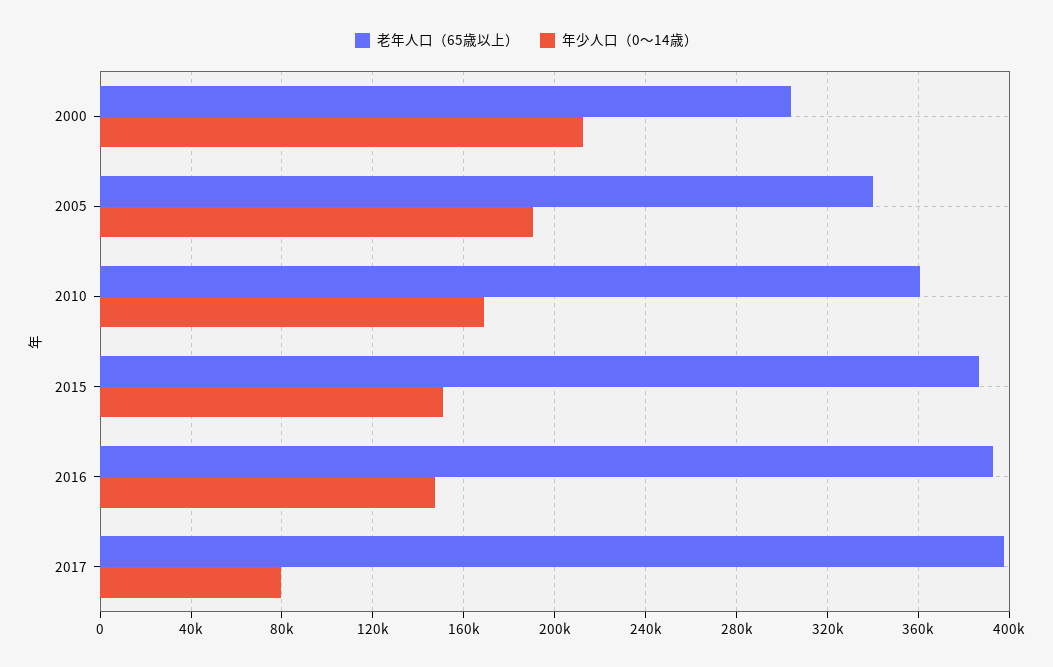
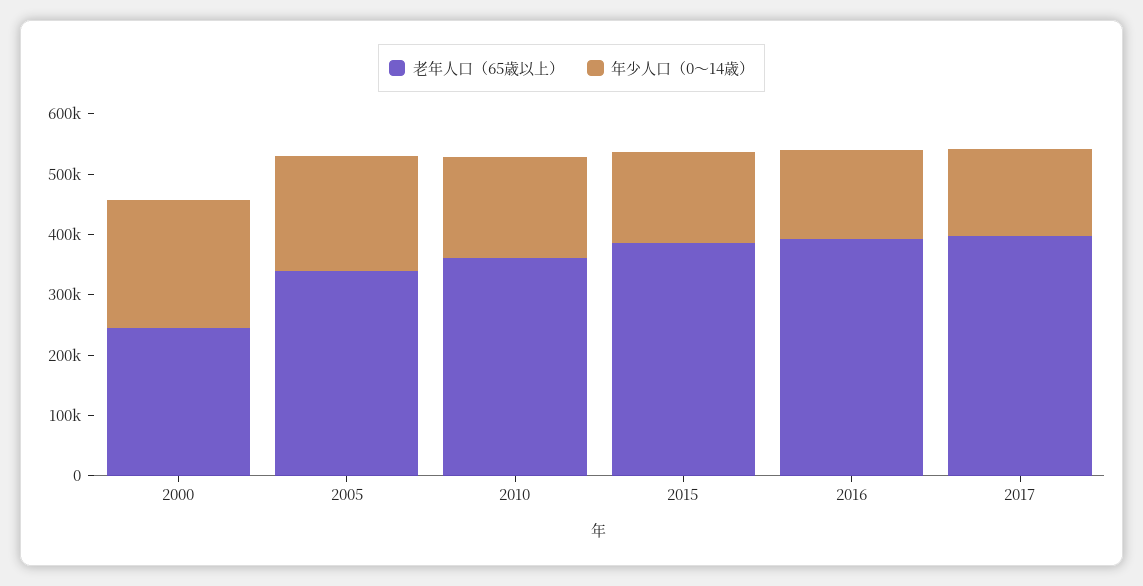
  {
    "老年人口（65歳以上）": {
-     "2000": 305000,
+     "2000": 240000,
      "2005": 340000,
      "2010": 360000,
      "2015": 385000,
      "2016": 395000,
      "2017": 400000
    },
    "年少人口（0～14歳）": {
      "2000": 210000,
      "2005": 190000,
      "2010": 170000,
      "2015": 150000,
      "2016": 145000,
-     "2017": 80000
+     "2017": 140000
    }
  }

